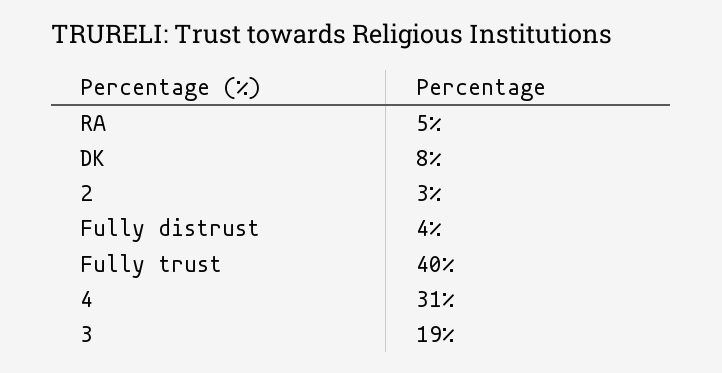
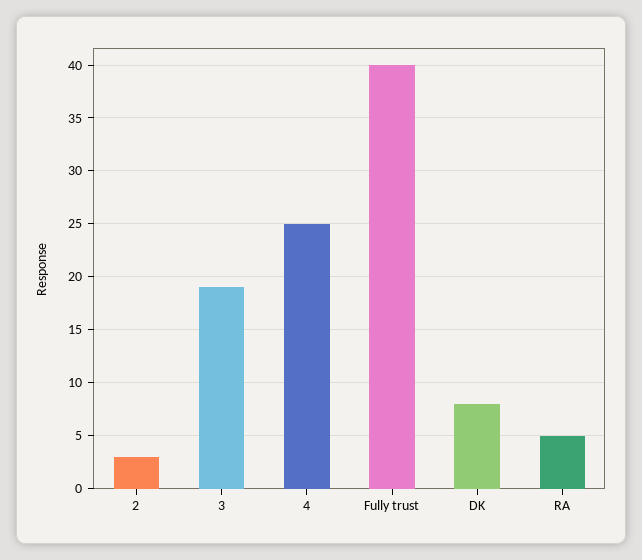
  {
    "RA": 5,
    "DK": 8,
    "2": 3,
-   "Fully distrust": 4,
    "Fully trust": 40,
-   "4": 31,
+   "4": 25,
    "3": 19
  }

